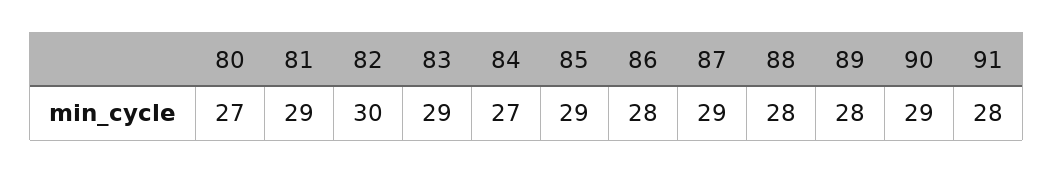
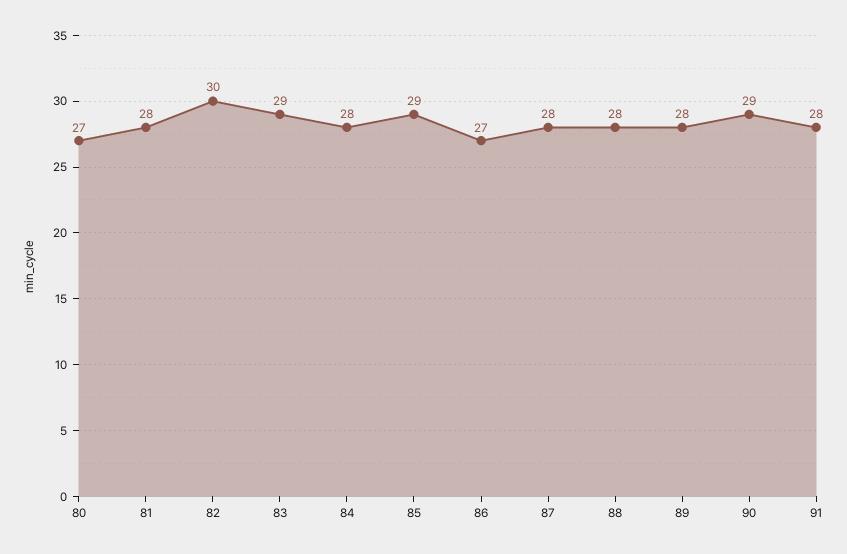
  {
    "80": 27,
-   "81": 29,
+   "81": 28,
    "82": 30,
    "83": 29,
-   "84": 27,
+   "84": 28,
    "85": 29,
-   "86": 28,
+   "86": 27,
-   "87": 29,
+   "87": 28,
    "88": 28,
    "89": 28,
    "90": 29,
    "91": 28
  }

